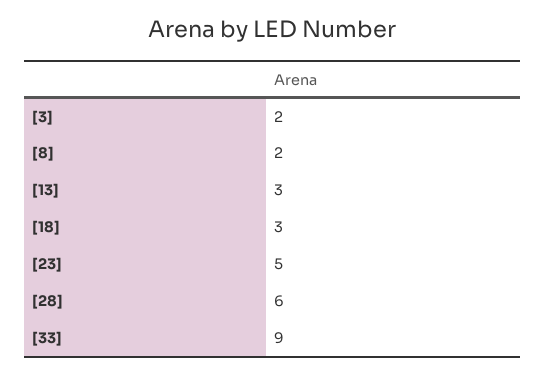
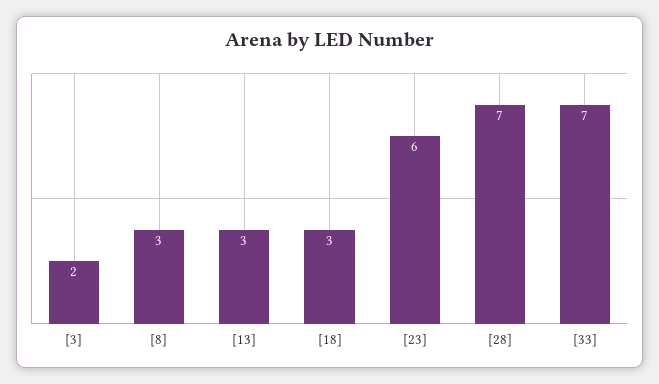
  {
    "[3]": 2,
-   "[8]": 2,
+   "[8]": 3,
    "[13]": 3,
    "[18]": 3,
-   "[23]": 5,
+   "[23]": 6,
-   "[28]": 6,
+   "[28]": 7,
-   "[33]": 9
+   "[33]": 7
  }

